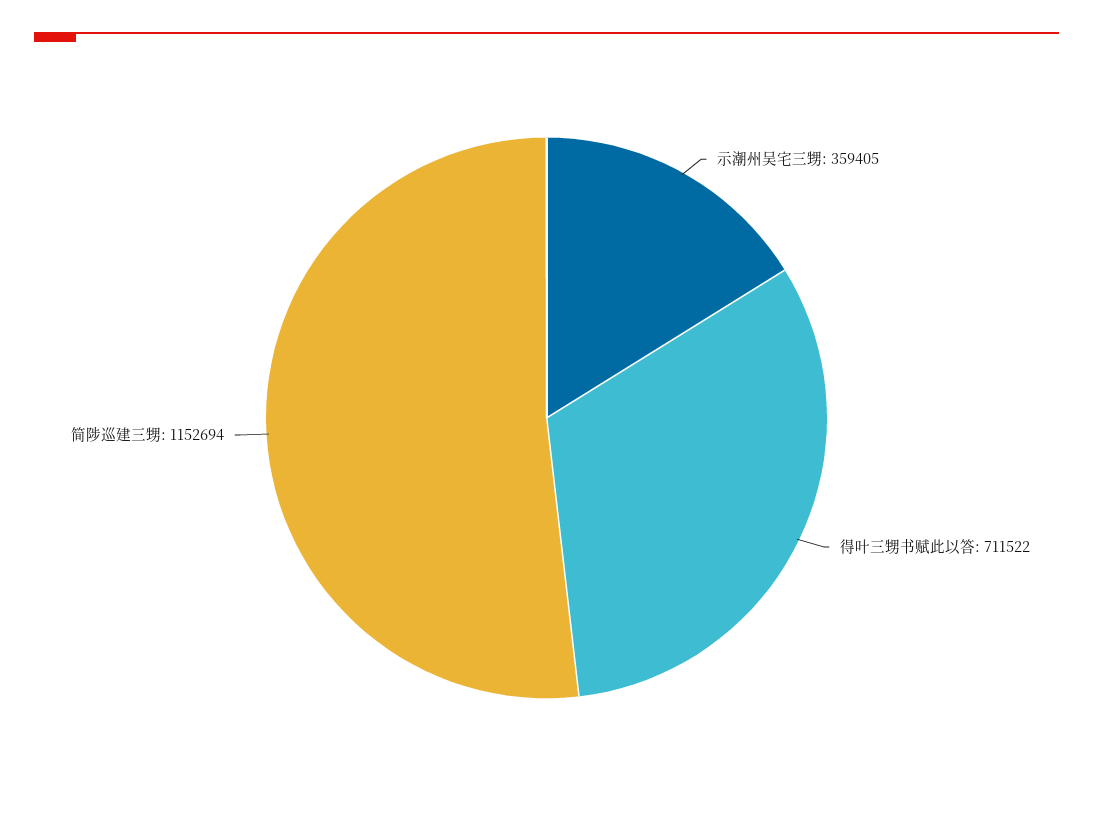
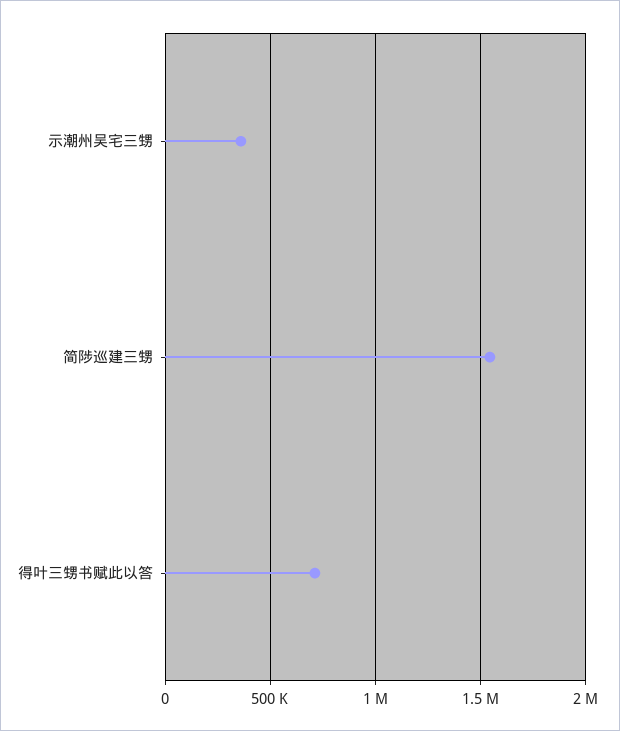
  {
    "示潮州吴宅三甥": 359405,
    "得叶三甥书赋此以答": 711522,
-   "简陟巡建三甥": 1152694
+   "简陟巡建三甥": 1550000
  }

